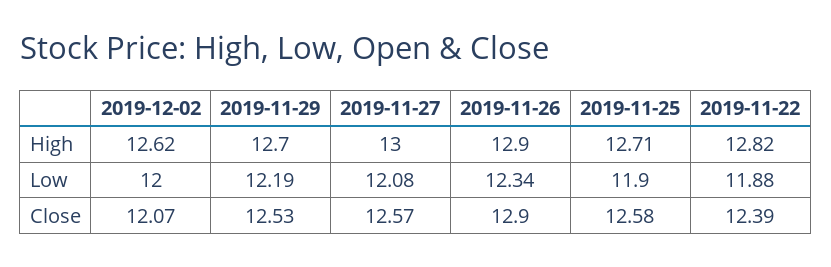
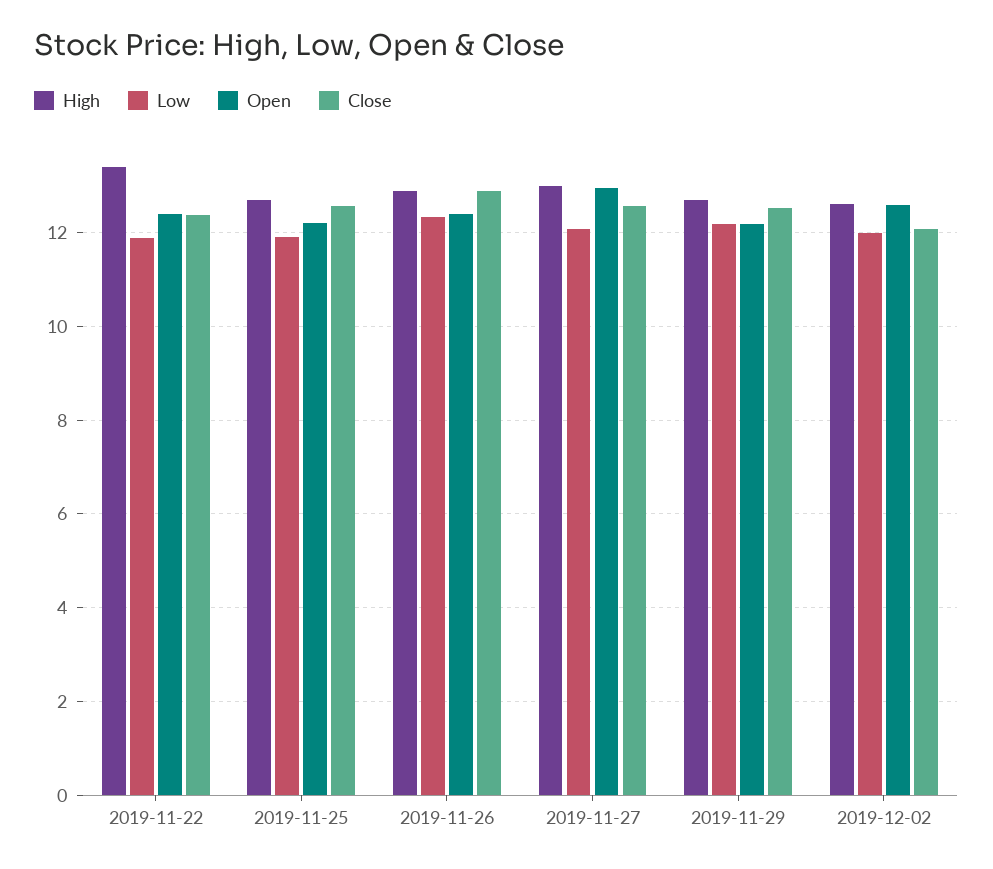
  {
    "High": {
      "2019-12-02": 12.62,
      "2019-11-29": 12.7,
      "2019-11-27": 13,
      "2019-11-26": 12.9,
      "2019-11-25": 12.71,
-     "2019-11-22": 12.82
+     "2019-11-22": 13.4
    },
    "Low": {
      "2019-12-02": 12,
      "2019-11-29": 12.19,
      "2019-11-27": 12.08,
      "2019-11-26": 12.34,
      "2019-11-25": 11.9,
      "2019-11-22": 11.88
    },
    "Close": {
      "2019-12-02": 12.07,
      "2019-11-29": 12.53,
      "2019-11-27": 12.57,
      "2019-11-26": 12.9,
      "2019-11-25": 12.58,
      "2019-11-22": 12.39
-   }
+   },
+   "Open": {
+     "2019-11-22": 12.4,
+     "2019-11-25": 12.2,
+     "2019-11-26": 12.4,
+     "2019-11-27": 13,
+     "2019-11-29": 12.2,
+     "2019-12-02": 12.6
+   }
  }

